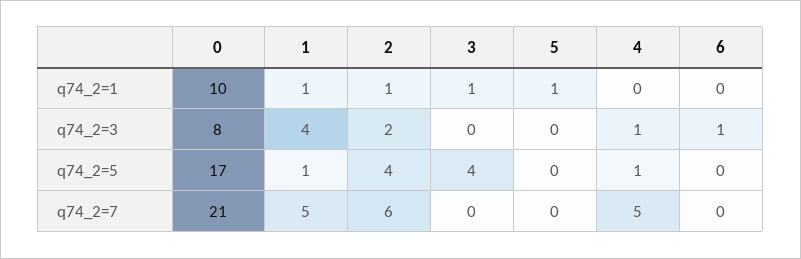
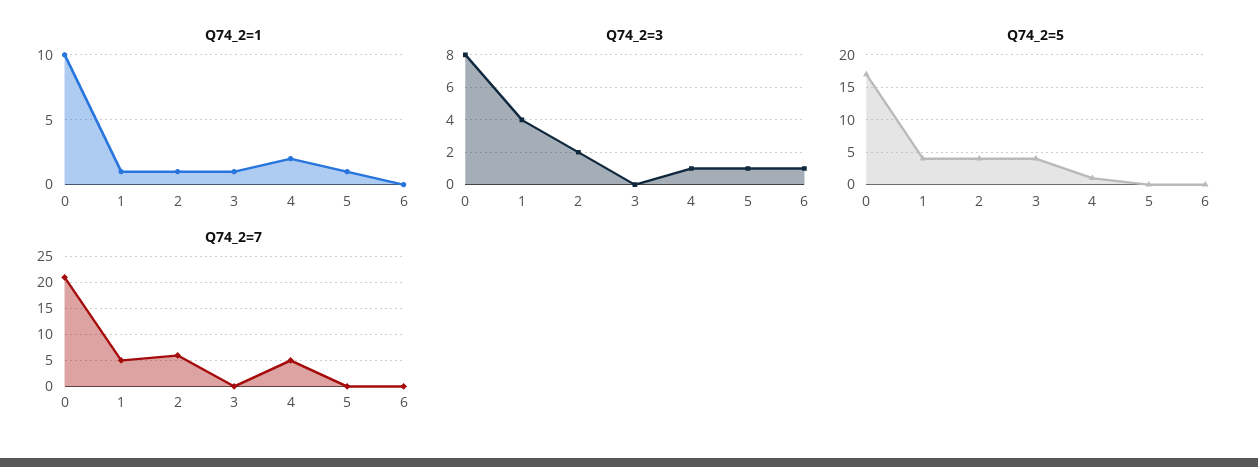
  {
    "q74_2=1": {
      "0": 10,
      "1": 1,
      "2": 1,
      "3": 1,
      "5": 1,
-     "4": 0,
+     "4": 2,
      "6": 0
    },
    "q74_2=3": {
      "0": 8,
      "1": 4,
      "2": 2,
      "3": 0,
-     "5": 0,
+     "5": 1,
      "4": 1,
      "6": 1
    },
    "q74_2=5": {
      "0": 17,
-     "1": 1,
+     "1": 4,
      "2": 4,
      "3": 4,
      "5": 0,
      "4": 1,
      "6": 0
    },
    "q74_2=7": {
      "0": 21,
      "1": 5,
      "2": 6,
      "3": 0,
      "5": 0,
      "4": 5,
      "6": 0
    }
  }

